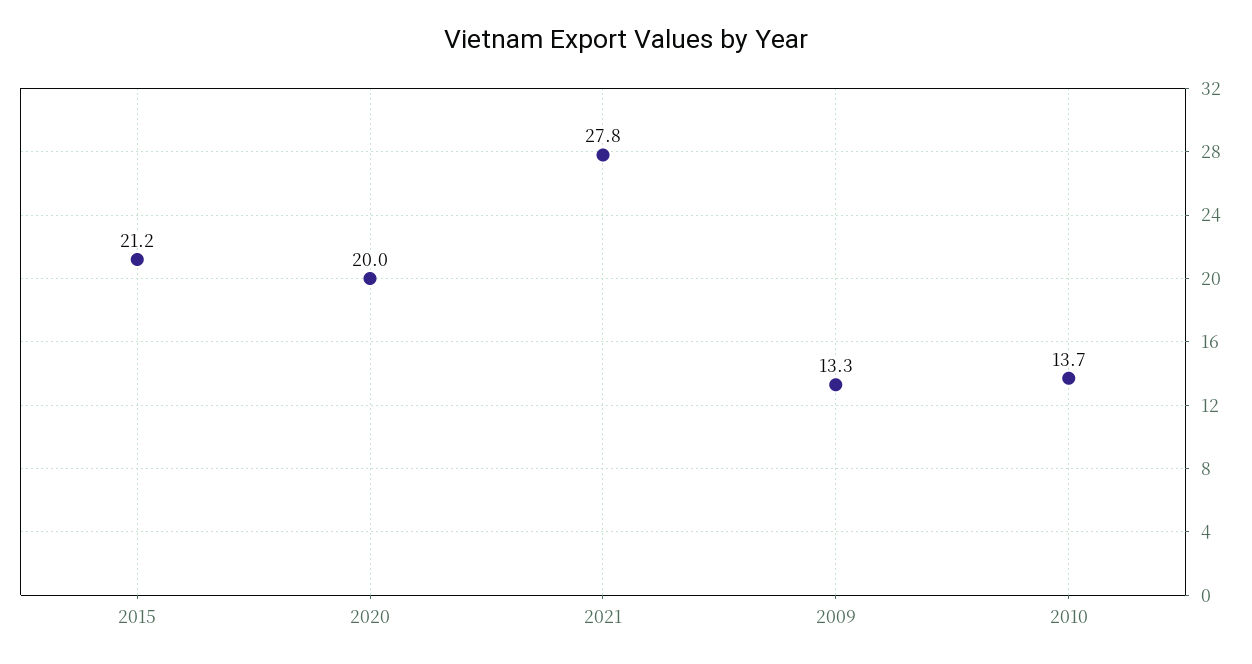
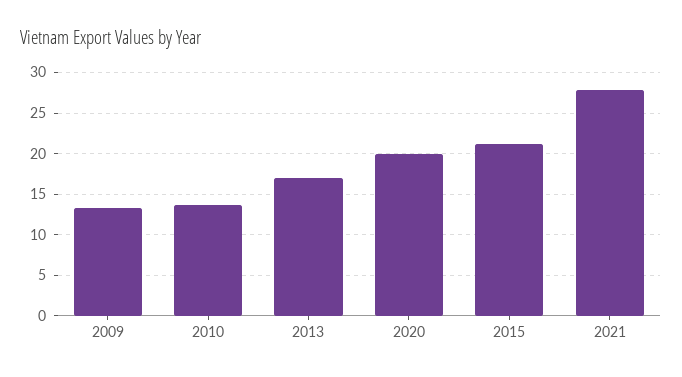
  {
    "2015": 21.2,
    "2020": 20,
    "2021": 27.8,
    "2009": 13.3,
-   "2010": 13.7
+   "2010": 13.7,
+   "2013": 17
  }

